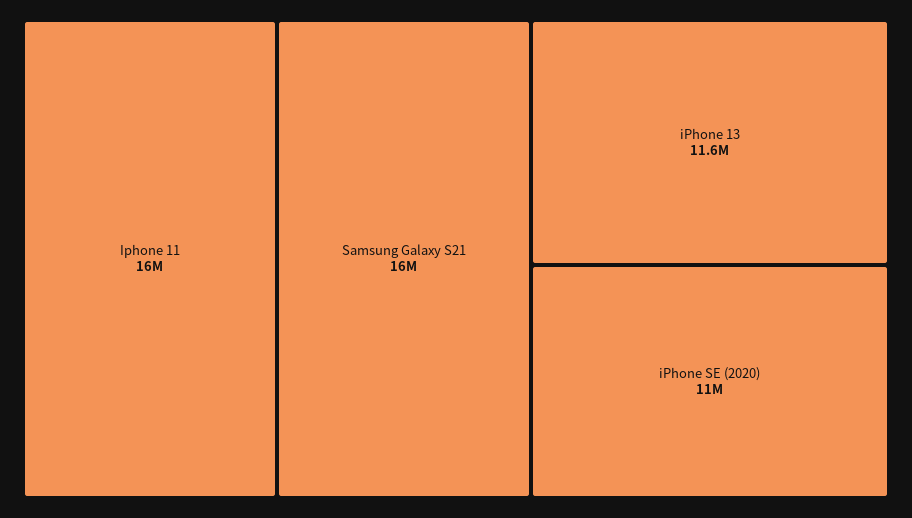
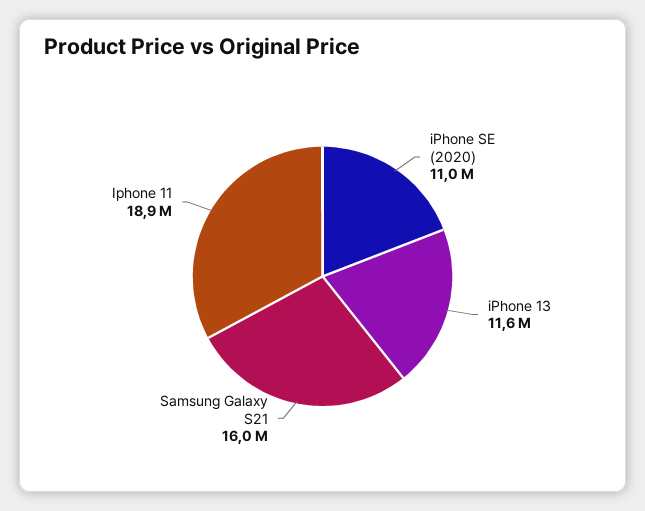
  {
-   "Iphone 11": 16000000,
+   "Iphone 11": 18900000,
    "Samsung Galaxy S21": 16000000,
    "iPhone 13": 11600000,
    "iPhone SE (2020)": 11000000
  }

